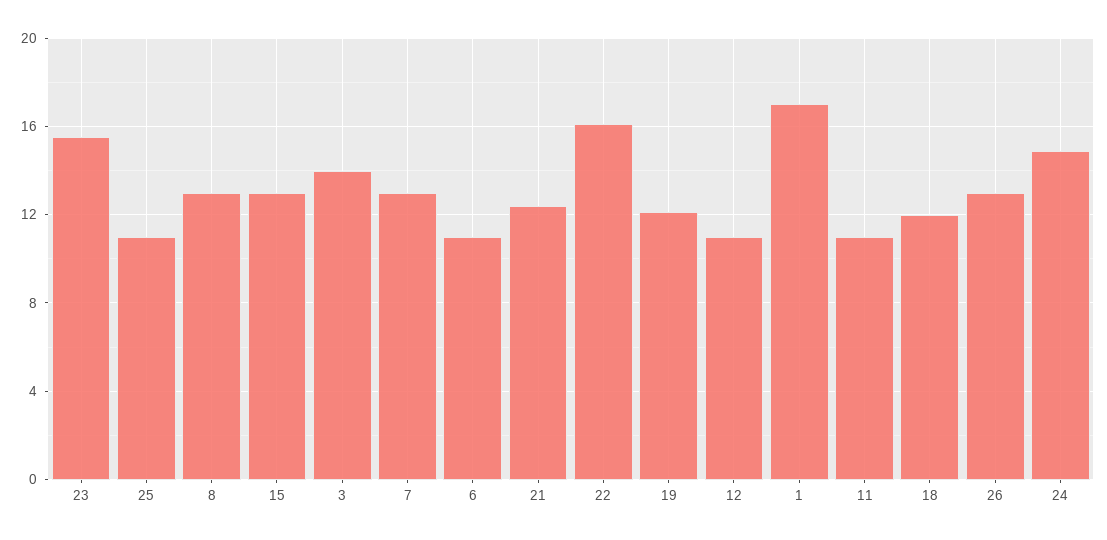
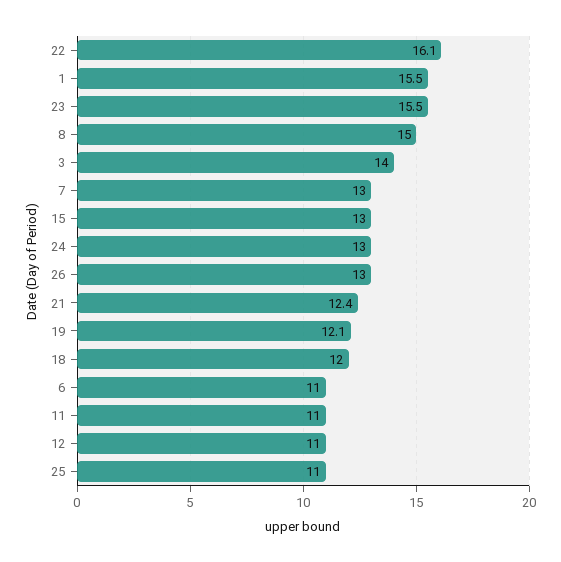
  {
    "23": 15.5,
    "25": 11,
-   "8": 13,
+   "8": 15,
    "15": 13,
    "3": 14,
    "7": 13,
    "6": 11,
    "21": 12.4,
    "22": 16.1,
    "19": 12.1,
    "12": 11,
-   "1": 17,
+   "1": 15.5,
    "11": 11,
    "18": 12,
    "26": 13,
-   "24": 15
+   "24": 13
  }

